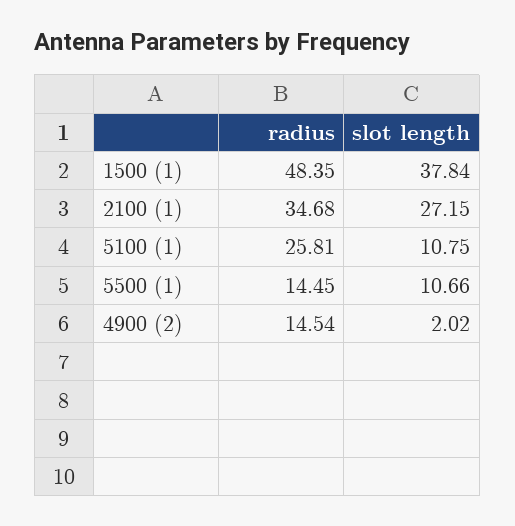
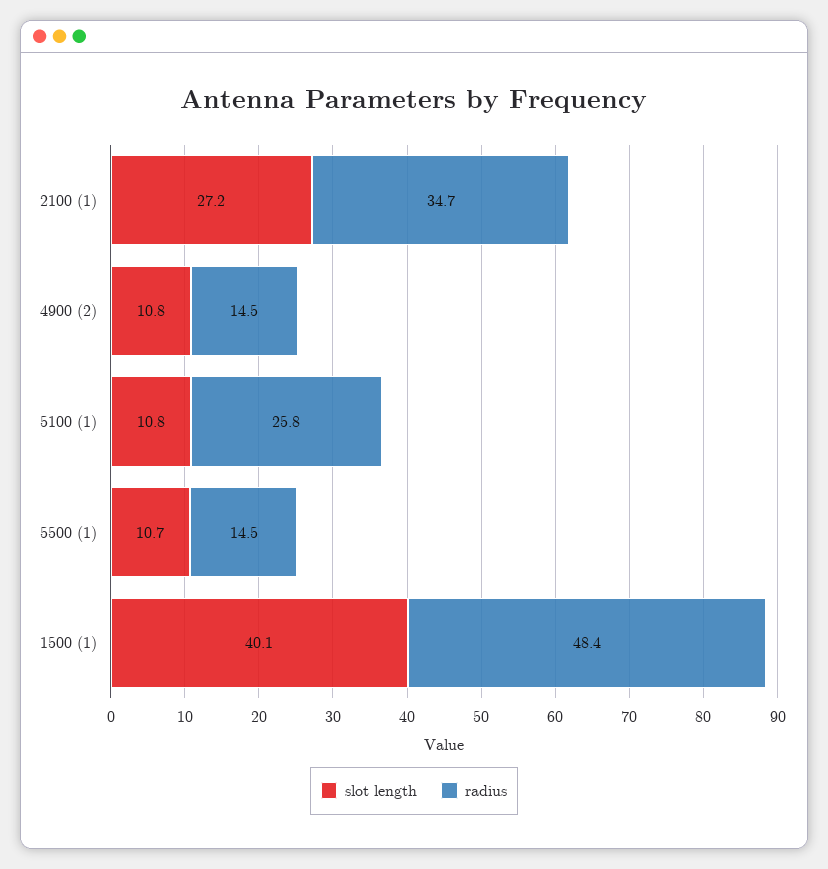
  {
    "radius": {
      "1500 (1)": 48.35,
      "2100 (1)": 34.68,
      "5100 (1)": 25.81,
      "5500 (1)": 14.45,
      "4900 (2)": 14.54
    },
    "slot length": {
-     "1500 (1)": 37.84,
+     "1500 (1)": 40.1,
      "2100 (1)": 27.15,
      "5100 (1)": 10.75,
      "5500 (1)": 10.66,
-     "4900 (2)": 2.02
+     "4900 (2)": 10.8
    }
  }

